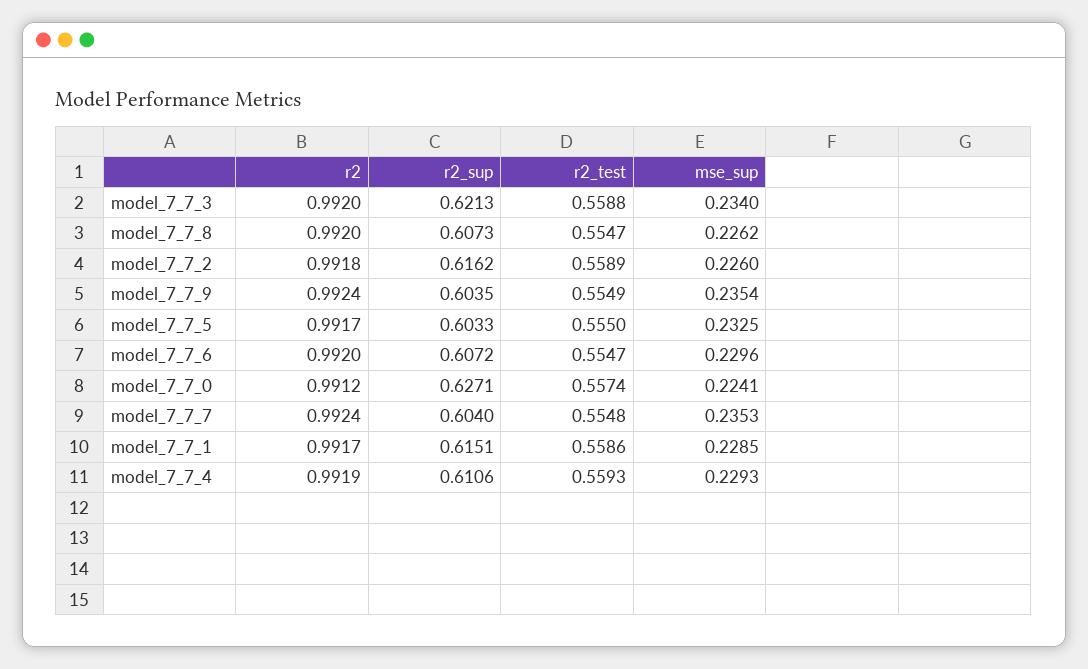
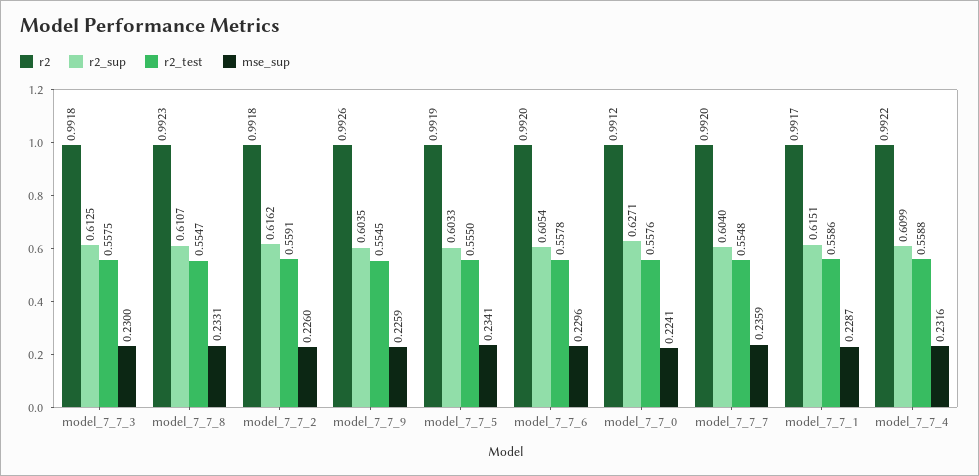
  {
    "r2": {
-     "model_7_7_3": 0.992,
+     "model_7_7_3": 0.9918,
-     "model_7_7_8": 0.992,
+     "model_7_7_8": 0.9923,
      "model_7_7_2": 0.9918,
-     "model_7_7_9": 0.9924,
+     "model_7_7_9": 0.9926,
-     "model_7_7_5": 0.9917,
+     "model_7_7_5": 0.9919,
      "model_7_7_6": 0.992,
      "model_7_7_0": 0.9912,
-     "model_7_7_7": 0.9924,
+     "model_7_7_7": 0.992,
      "model_7_7_1": 0.9917,
-     "model_7_7_4": 0.9919
+     "model_7_7_4": 0.9922
    },
    "r2_sup": {
-     "model_7_7_3": 0.6213,
+     "model_7_7_3": 0.6125,
-     "model_7_7_8": 0.6073,
+     "model_7_7_8": 0.6107,
      "model_7_7_2": 0.6162,
      "model_7_7_9": 0.6035,
      "model_7_7_5": 0.6033,
-     "model_7_7_6": 0.6072,
+     "model_7_7_6": 0.6054,
      "model_7_7_0": 0.6271,
      "model_7_7_7": 0.604,
      "model_7_7_1": 0.6151,
-     "model_7_7_4": 0.6106
+     "model_7_7_4": 0.6099
    },
    "r2_test": {
-     "model_7_7_3": 0.5588,
+     "model_7_7_3": 0.5575,
      "model_7_7_8": 0.5547,
-     "model_7_7_2": 0.5589,
+     "model_7_7_2": 0.5591,
-     "model_7_7_9": 0.5549,
+     "model_7_7_9": 0.5545,
      "model_7_7_5": 0.555,
-     "model_7_7_6": 0.5547,
+     "model_7_7_6": 0.5578,
-     "model_7_7_0": 0.5574,
+     "model_7_7_0": 0.5576,
      "model_7_7_7": 0.5548,
      "model_7_7_1": 0.5586,
-     "model_7_7_4": 0.5593
+     "model_7_7_4": 0.5588
    },
    "mse_sup": {
-     "model_7_7_3": 0.234,
+     "model_7_7_3": 0.23,
-     "model_7_7_8": 0.2262,
+     "model_7_7_8": 0.2331,
      "model_7_7_2": 0.226,
-     "model_7_7_9": 0.2354,
+     "model_7_7_9": 0.2259,
-     "model_7_7_5": 0.2325,
+     "model_7_7_5": 0.2341,
      "model_7_7_6": 0.2296,
      "model_7_7_0": 0.2241,
-     "model_7_7_7": 0.2353,
+     "model_7_7_7": 0.2359,
-     "model_7_7_1": 0.2285,
+     "model_7_7_1": 0.2287,
-     "model_7_7_4": 0.2293
+     "model_7_7_4": 0.2316
    }
  }

